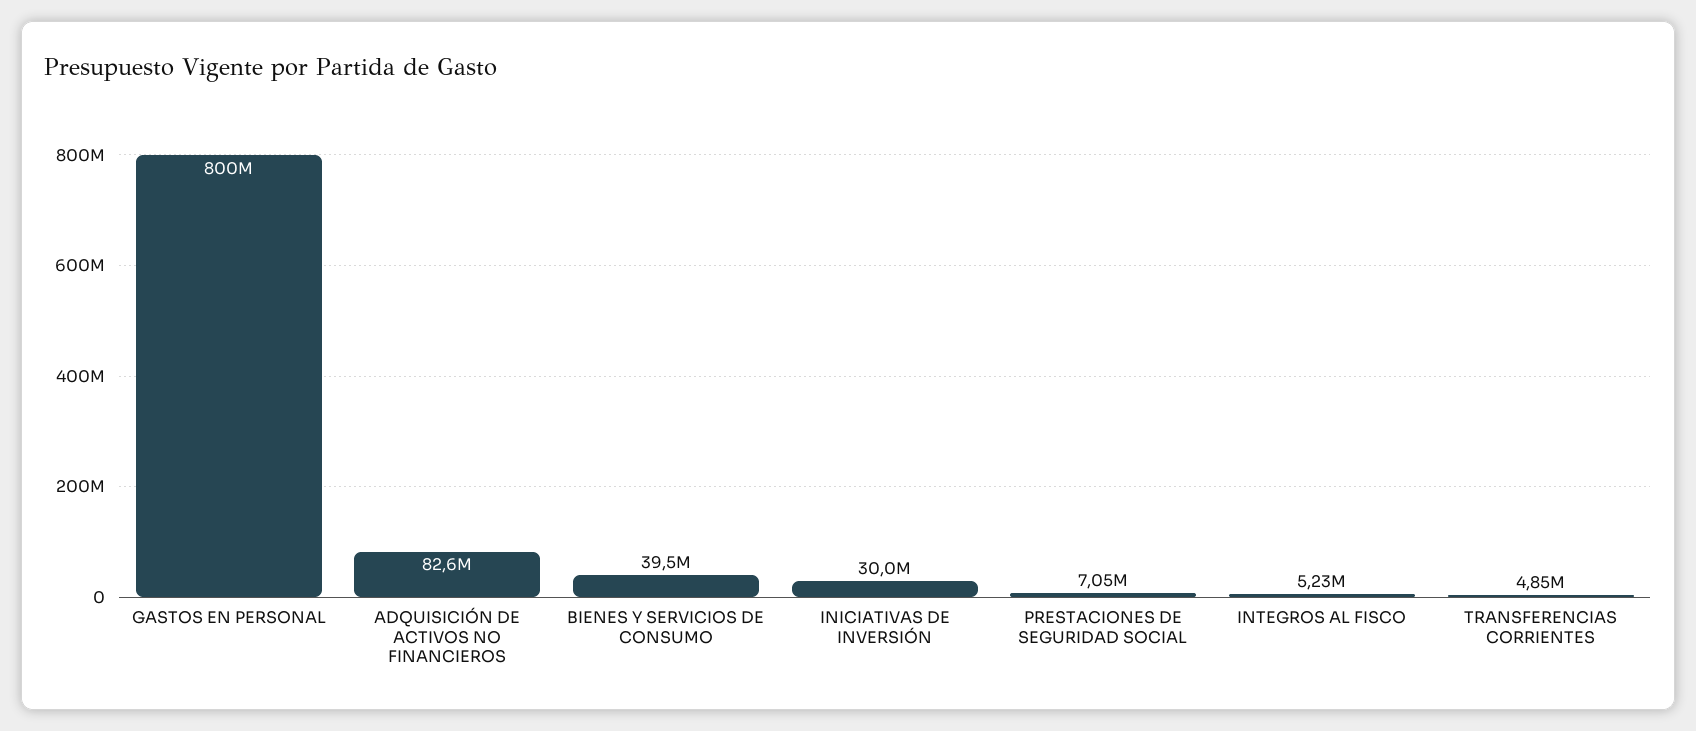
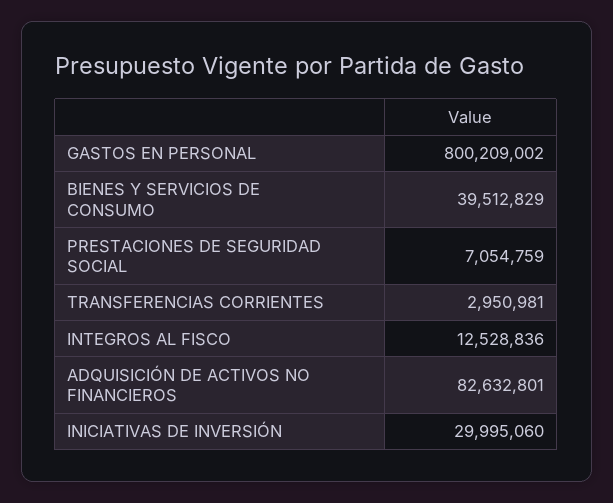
  {
    "GASTOS EN PERSONAL": 800209002,
    "ADQUISICIÓN DE ACTIVOS NO FINANCIEROS": 82632801,
    "BIENES Y SERVICIOS DE CONSUMO": 39512829,
    "INICIATIVAS DE INVERSIÓN": 29995060,
    "PRESTACIONES DE SEGURIDAD SOCIAL": 7054759,
-   "INTEGROS AL FISCO": 5230000,
+   "INTEGROS AL FISCO": 12528836,
-   "TRANSFERENCIAS CORRIENTES": 4850000
+   "TRANSFERENCIAS CORRIENTES": 2950981
  }

